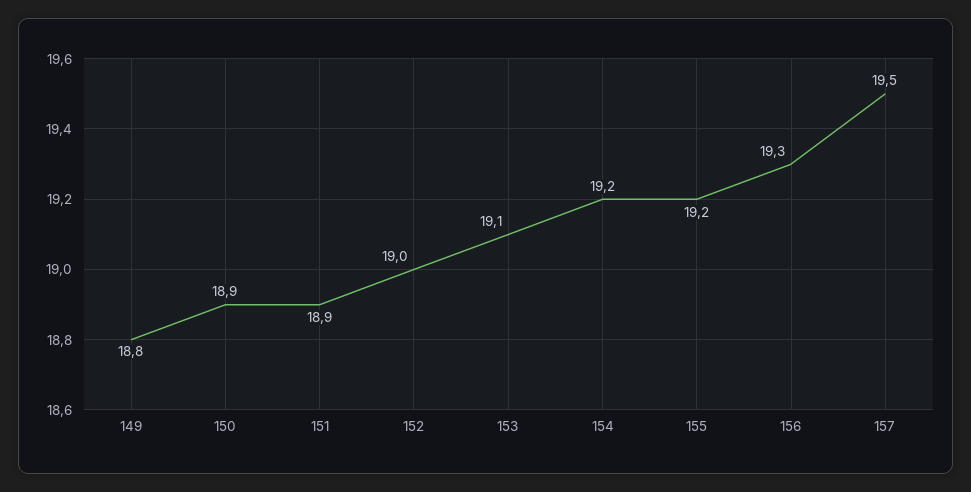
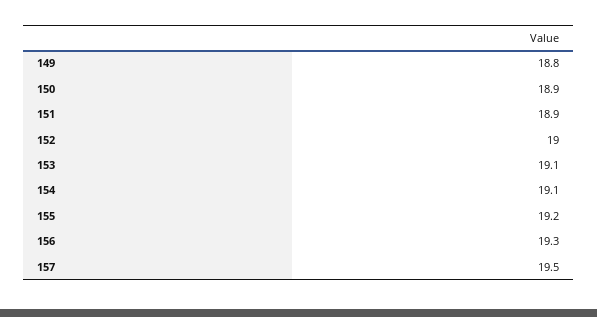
  {
    "149": 18.8,
    "150": 18.9,
    "151": 18.9,
    "152": 19,
    "153": 19.1,
-   "154": 19.2,
+   "154": 19.1,
    "155": 19.2,
    "156": 19.3,
    "157": 19.5
  }

